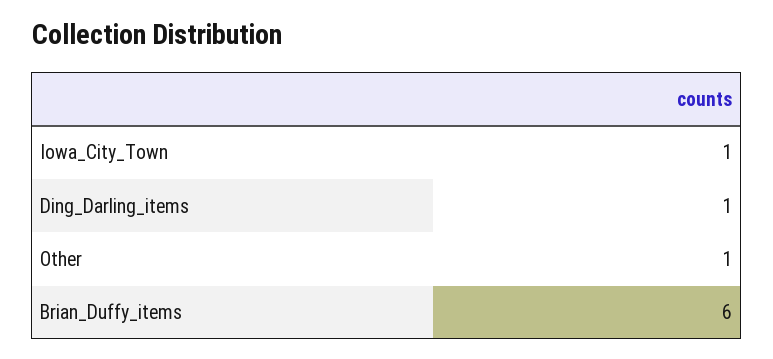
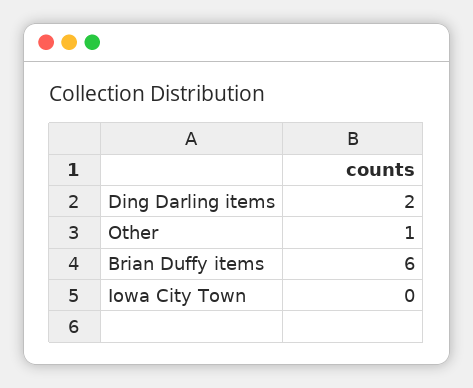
  {
-   "Iowa_City_Town": 1,
+   "Iowa_City_Town": 0,
-   "Ding_Darling_items": 1,
+   "Ding_Darling_items": 2,
    "Other": 1,
    "Brian_Duffy_items": 6
  }

